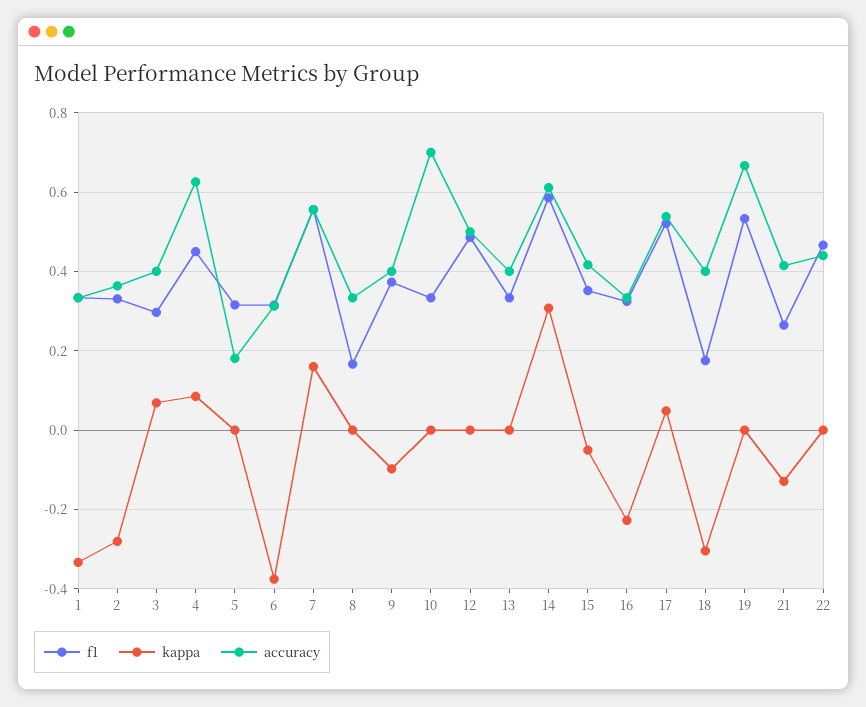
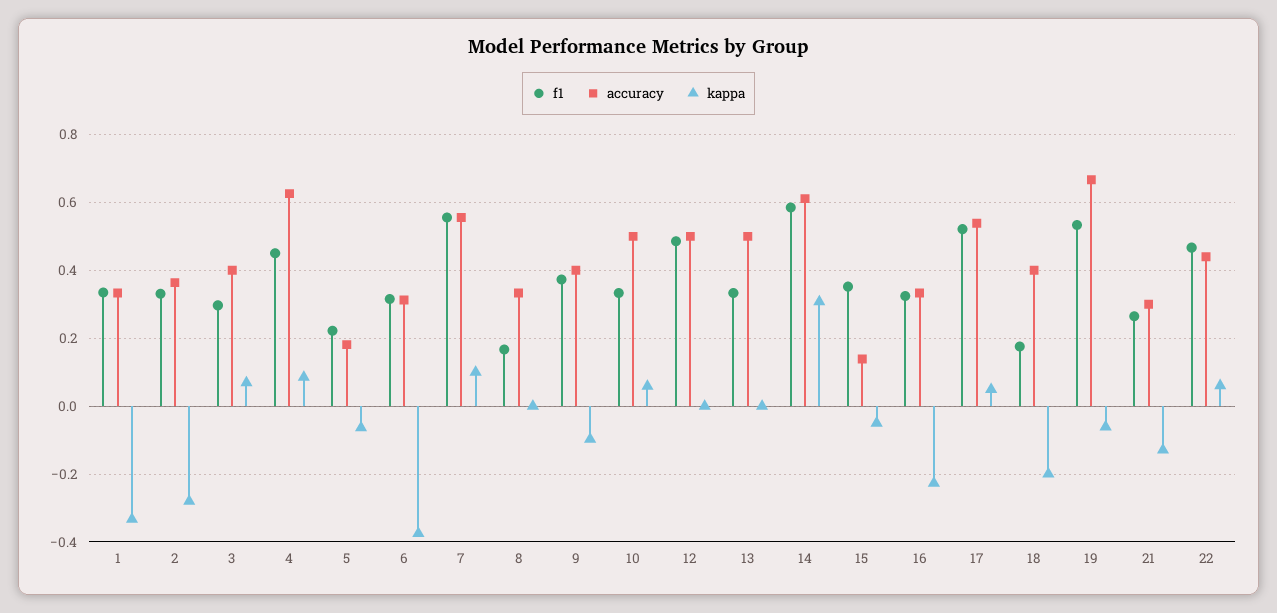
  {
    "f1": {
      "1": 0.34,
      "2": 0.34,
      "3": 0.3,
      "4": 0.46,
-     "5": 0.32,
+     "5": 0.22,
      "6": 0.32,
      "7": 0.56,
      "8": 0.16,
      "9": 0.38,
      "10": 0.34,
      "12": 0.48,
      "13": 0.34,
      "14": 0.58,
      "15": 0.36,
      "16": 0.32,
      "17": 0.52,
      "18": 0.18,
      "19": 0.54,
      "21": 0.26,
      "22": 0.46
    },
    "kappa": {
      "1": -0.34,
      "2": -0.28,
      "3": 0.06,
      "4": 0.08,
-     "5": 0,
+     "5": -0.06,
      "6": -0.38,
-     "7": 0.16,
+     "7": 0.1,
      "8": 0,
      "9": -0.1,
-     "10": 0,
+     "10": 0.06,
      "12": 0,
      "13": 0,
      "14": 0.3,
      "15": -0.06,
      "16": -0.22,
      "17": 0.04,
-     "18": -0.3,
+     "18": -0.2,
-     "19": 0,
+     "19": -0.06,
      "21": -0.12,
-     "22": 0
+     "22": 0.06
    },
    "accuracy": {
      "1": 0.34,
      "2": 0.36,
      "3": 0.4,
      "4": 0.62,
      "5": 0.18,
      "6": 0.32,
      "7": 0.56,
      "8": 0.34,
      "9": 0.4,
-     "10": 0.7,
+     "10": 0.5,
      "12": 0.5,
-     "13": 0.4,
+     "13": 0.5,
      "14": 0.62,
-     "15": 0.42,
+     "15": 0.14,
      "16": 0.34,
      "17": 0.54,
      "18": 0.4,
      "19": 0.66,
-     "21": 0.42,
+     "21": 0.3,
      "22": 0.44
    }
  }

